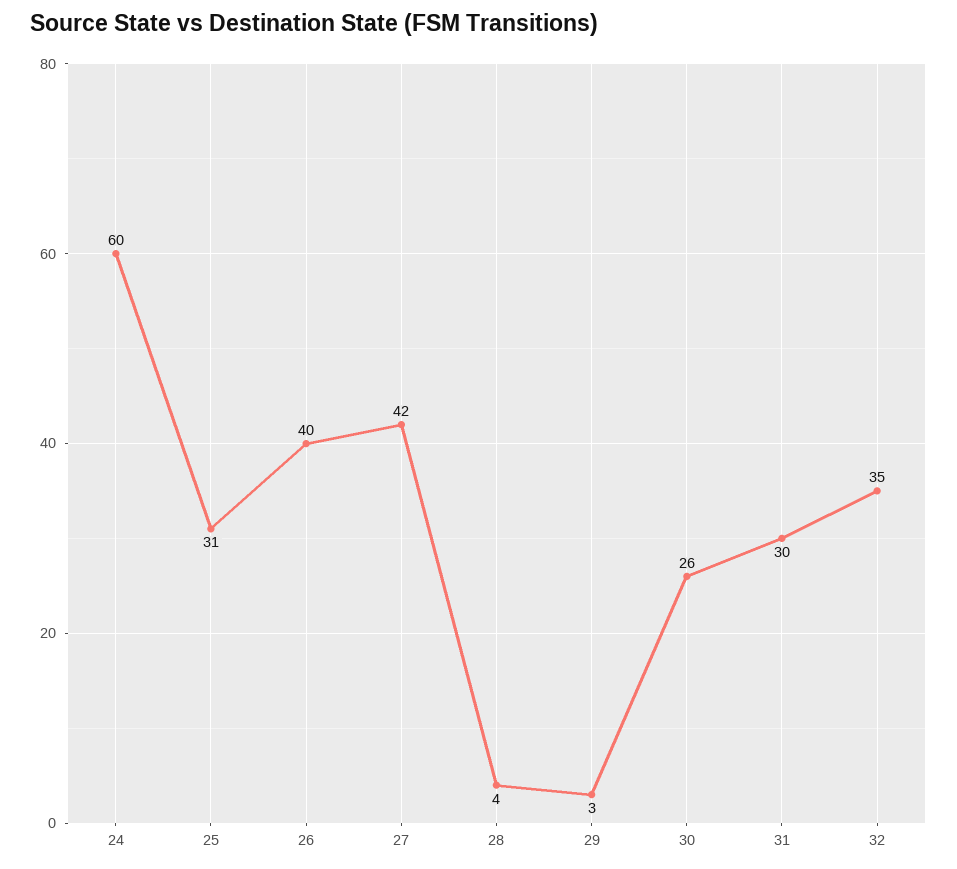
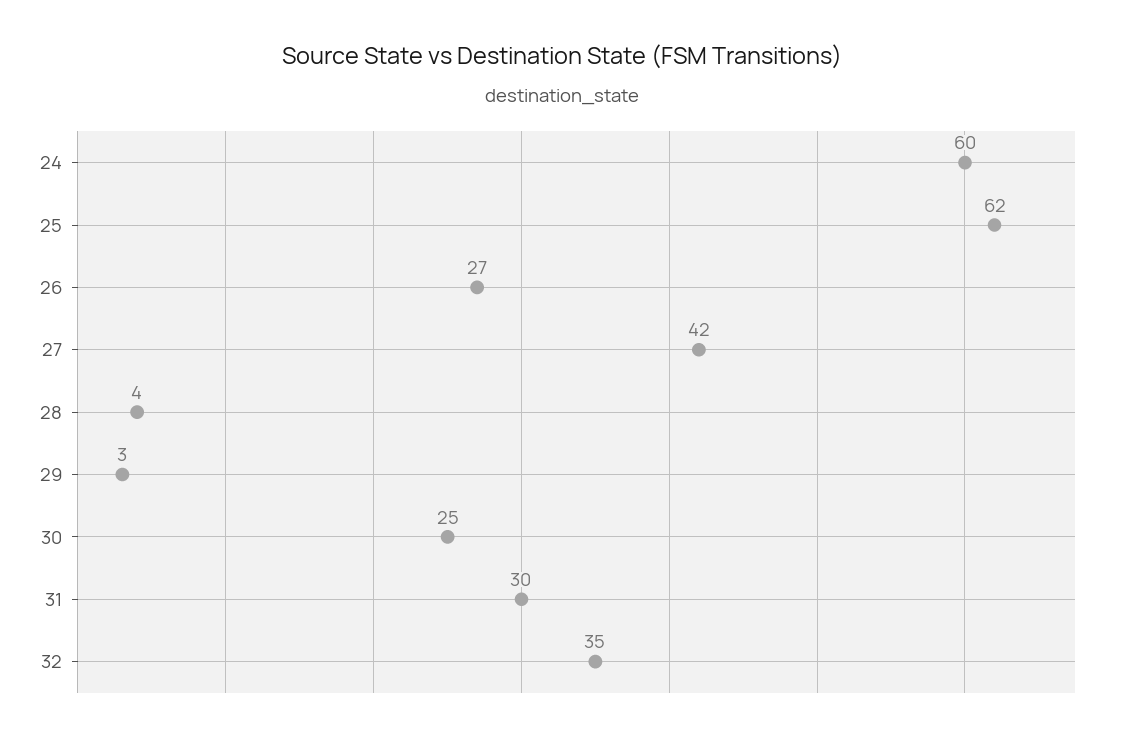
  {
    "24": 60,
-   "25": 31,
+   "25": 62,
-   "26": 40,
+   "26": 27,
    "27": 42,
    "28": 4,
    "29": 3,
-   "30": 26,
+   "30": 25,
    "31": 30,
    "32": 35
  }

